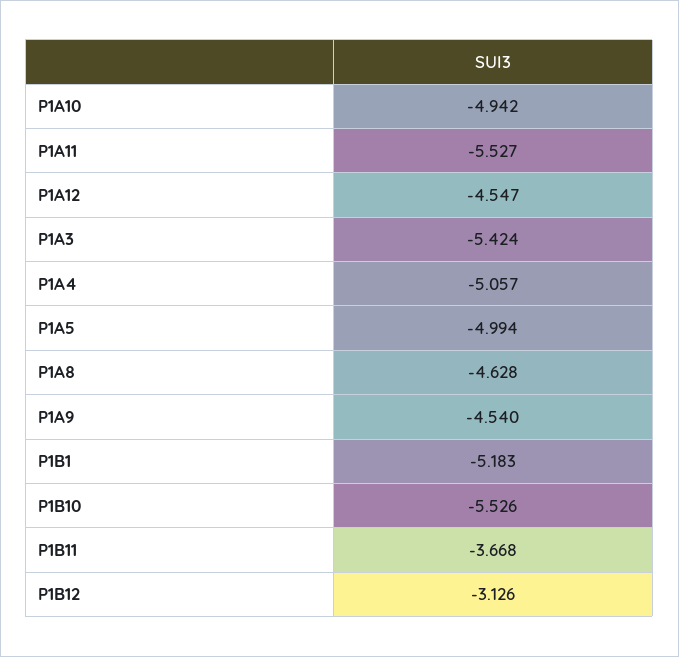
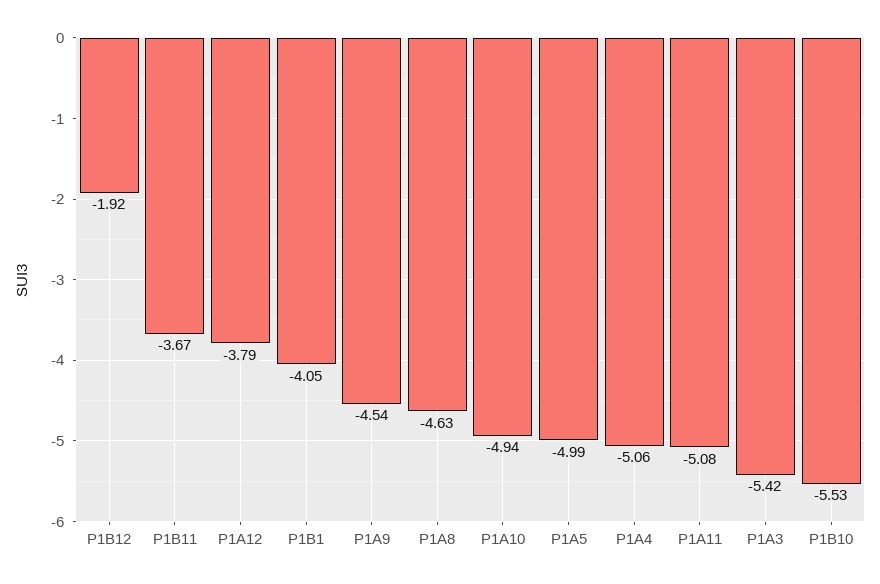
  {
    "P1A10": -4.942,
-   "P1A11": -5.527,
+   "P1A11": -5.08,
-   "P1A12": -4.547,
+   "P1A12": -3.79,
    "P1A3": -5.424,
    "P1A4": -5.057,
    "P1A5": -4.994,
    "P1A8": -4.628,
    "P1A9": -4.54,
-   "P1B1": -5.183,
+   "P1B1": -4.05,
    "P1B10": -5.526,
    "P1B11": -3.668,
-   "P1B12": -3.126
+   "P1B12": -1.92
  }

